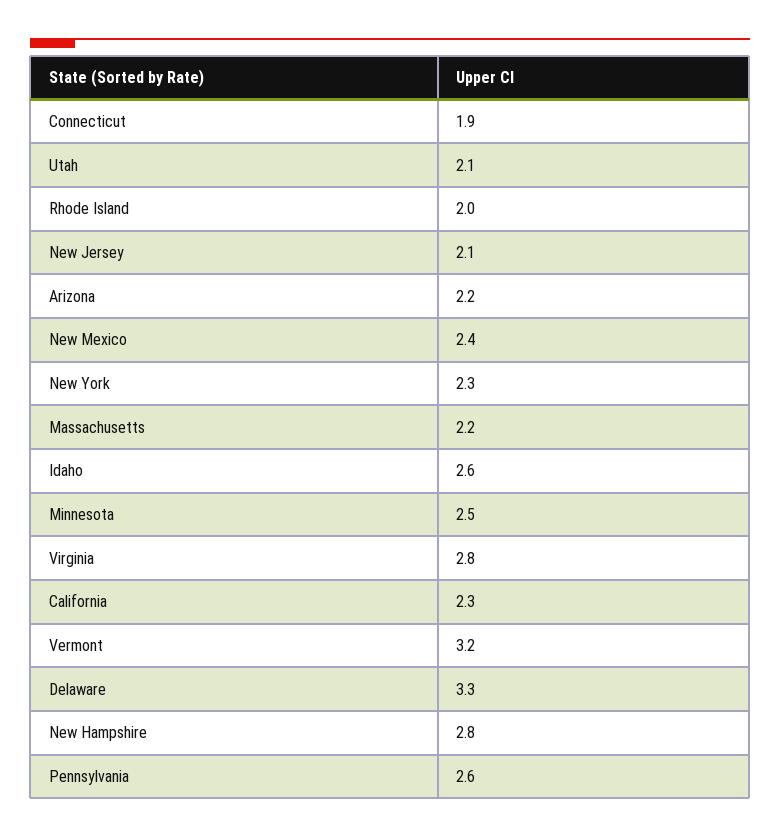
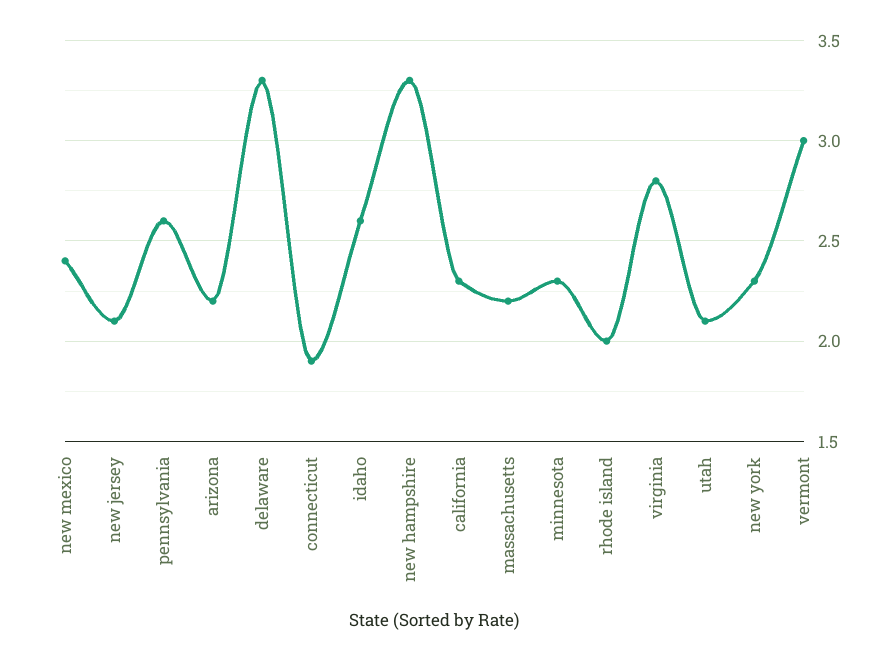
  {
    "Connecticut": 1.9,
    "Utah": 2.1,
    "Rhode Island": 2,
    "New Jersey": 2.1,
    "Arizona": 2.2,
    "New Mexico": 2.4,
    "New York": 2.3,
    "Massachusetts": 2.2,
    "Idaho": 2.6,
-   "Minnesota": 2.5,
+   "Minnesota": 2.3,
    "Virginia": 2.8,
    "California": 2.3,
-   "Vermont": 3.2,
+   "Vermont": 3,
    "Delaware": 3.3,
-   "New Hampshire": 2.8,
+   "New Hampshire": 3.3,
    "Pennsylvania": 2.6
  }

